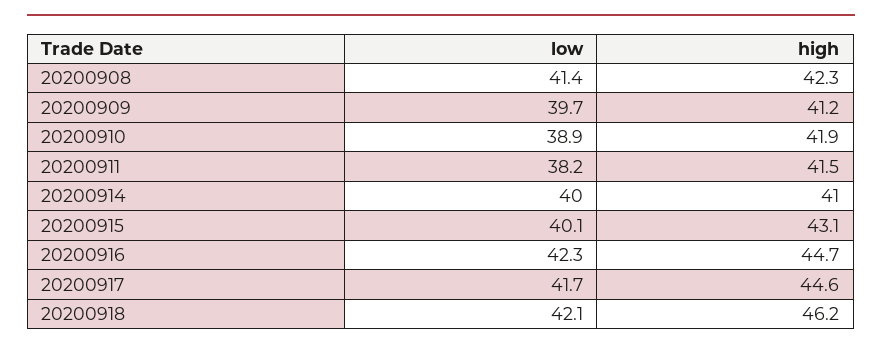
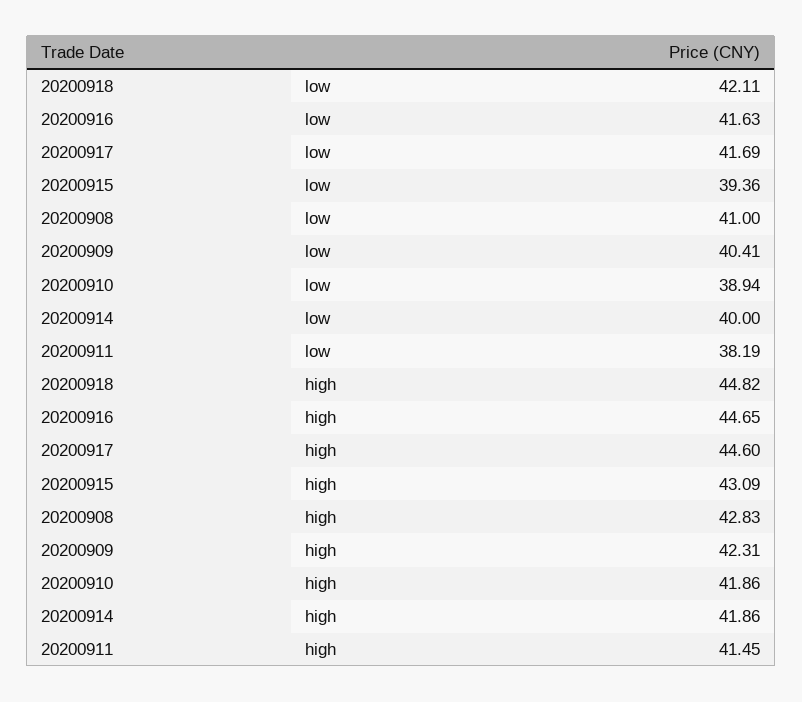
  {
    "low": {
-     "20200908": 41.4,
+     "20200908": 41,
-     "20200909": 39.7,
+     "20200909": 40.41,
      "20200910": 38.94,
      "20200911": 38.19,
      "20200914": 40,
-     "20200915": 40.1,
+     "20200915": 39.36,
-     "20200916": 42.3,
+     "20200916": 41.63,
      "20200917": 41.69,
      "20200918": 42.11
    },
    "high": {
-     "20200908": 42.3,
+     "20200908": 42.83,
-     "20200909": 41.2,
+     "20200909": 42.31,
      "20200910": 41.86,
      "20200911": 41.45,
-     "20200914": 41,
+     "20200914": 41.86,
      "20200915": 43.09,
      "20200916": 44.65,
      "20200917": 44.6,
-     "20200918": 46.2
+     "20200918": 44.82
    }
  }

